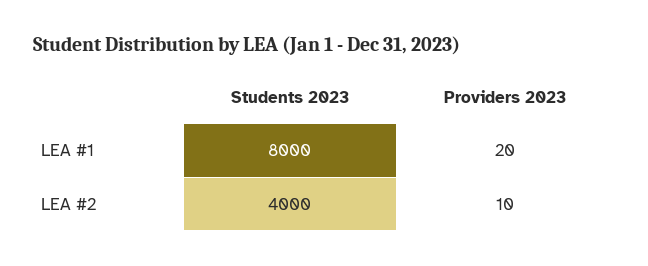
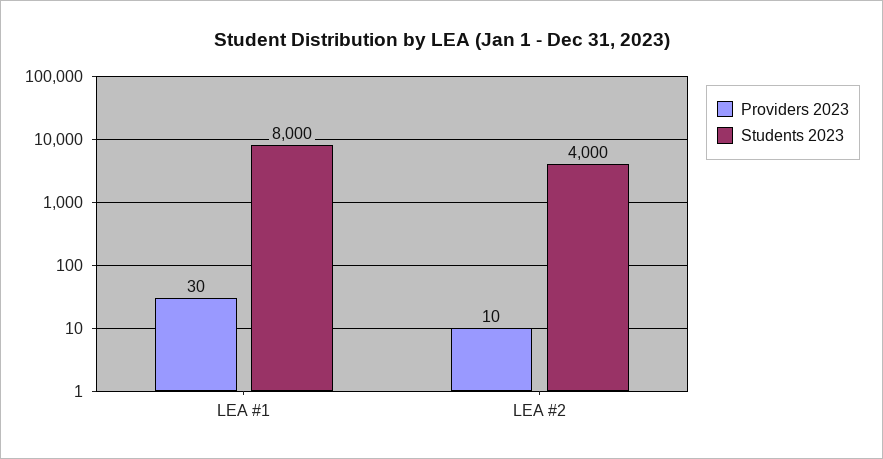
  {
    "Students 2023": {
      "LEA #1": 8000,
      "LEA #2": 4000
    },
    "Providers 2023": {
-     "LEA #1": 20,
+     "LEA #1": 30,
      "LEA #2": 10
    }
  }

